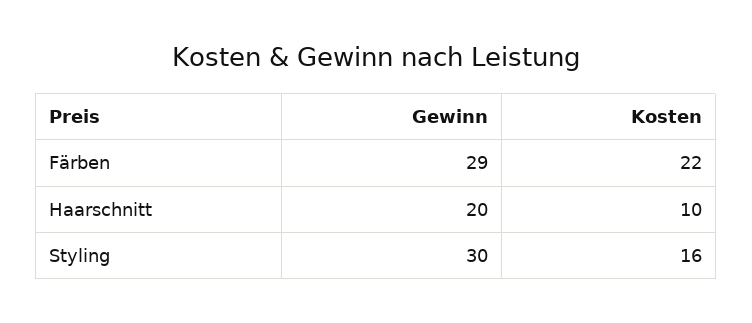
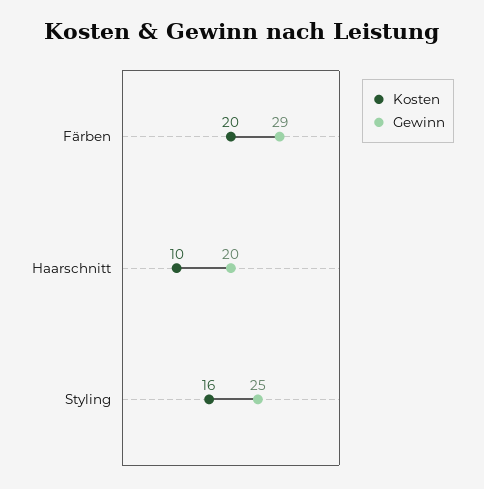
  {
    "Gewinn": {
      "Färben": 29,
      "Haarschnitt": 20,
-     "Styling": 30
+     "Styling": 25
    },
    "Kosten": {
-     "Färben": 22,
+     "Färben": 20,
      "Haarschnitt": 10,
      "Styling": 16
    }
  }

